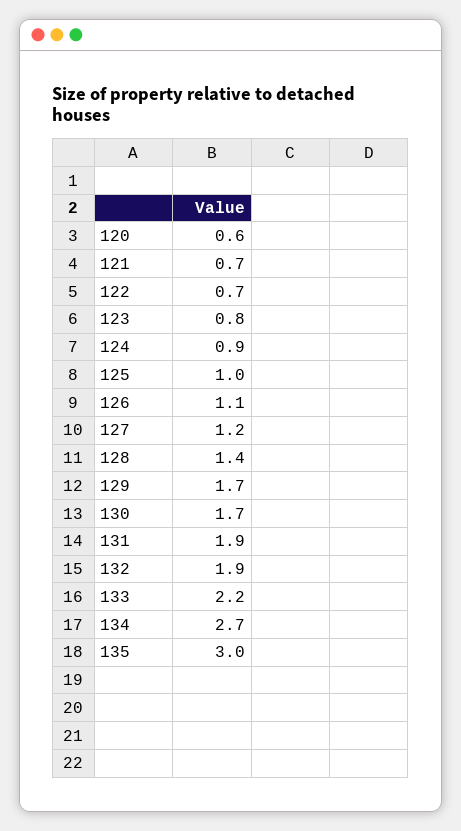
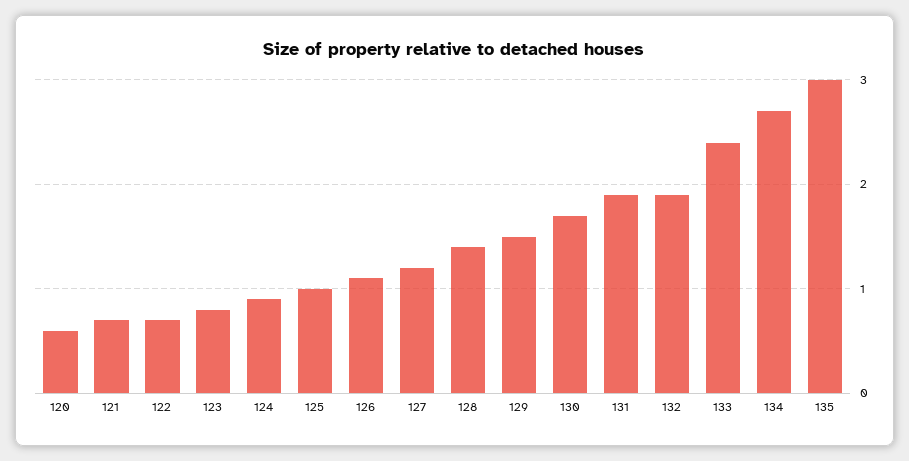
  {
    "120": 0.6,
    "121": 0.7,
    "122": 0.7,
    "123": 0.8,
    "124": 0.9,
    "125": 1,
    "126": 1.1,
    "127": 1.2,
    "128": 1.4,
-   "129": 1.7,
+   "129": 1.5,
    "130": 1.7,
    "131": 1.9,
    "132": 1.9,
-   "133": 2.2,
+   "133": 2.4,
    "134": 2.7,
    "135": 3
  }

